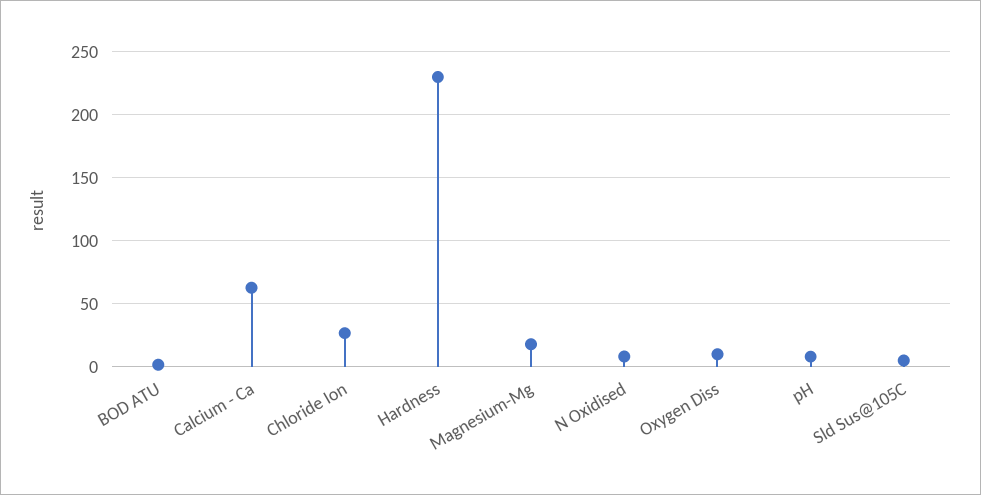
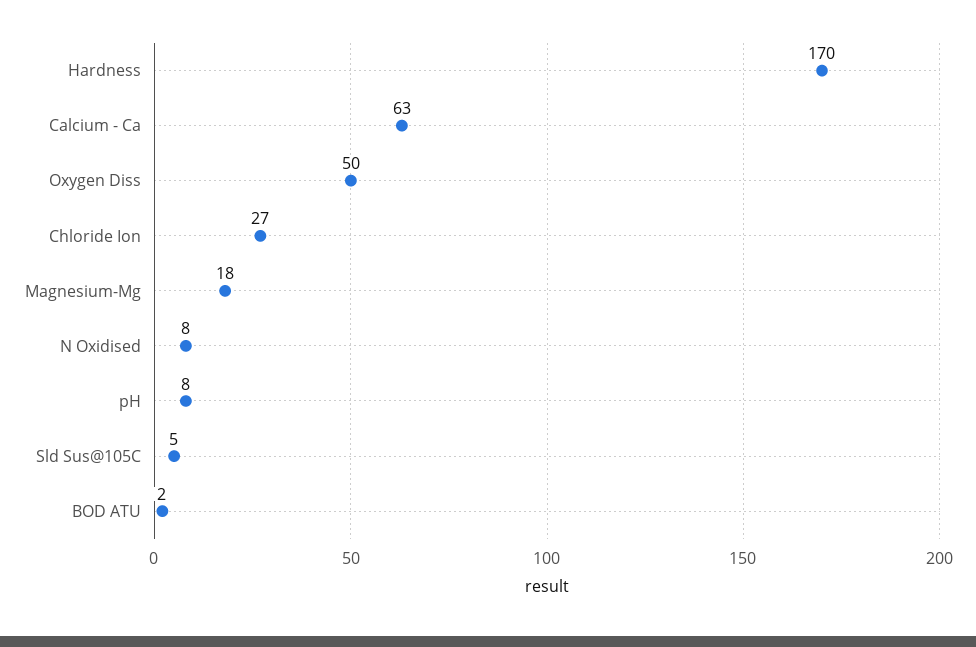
  {
    "BOD ATU": 2,
    "Calcium - Ca": 63,
    "Chloride Ion": 27,
-   "Hardness": 230,
+   "Hardness": 170,
    "Magnesium-Mg": 18,
    "N Oxidised": 8,
-   "Oxygen Diss": 10,
+   "Oxygen Diss": 50,
    "pH": 8,
    "Sld Sus@105C": 5
  }

